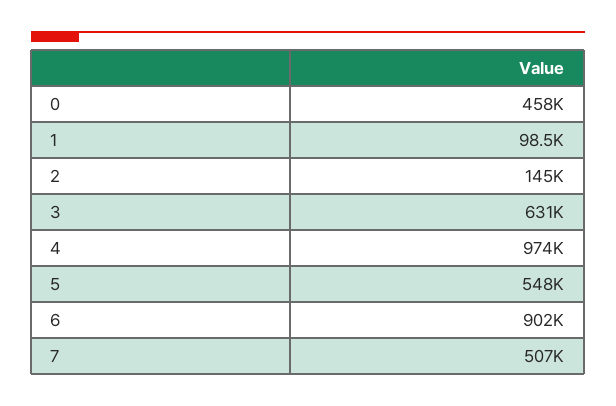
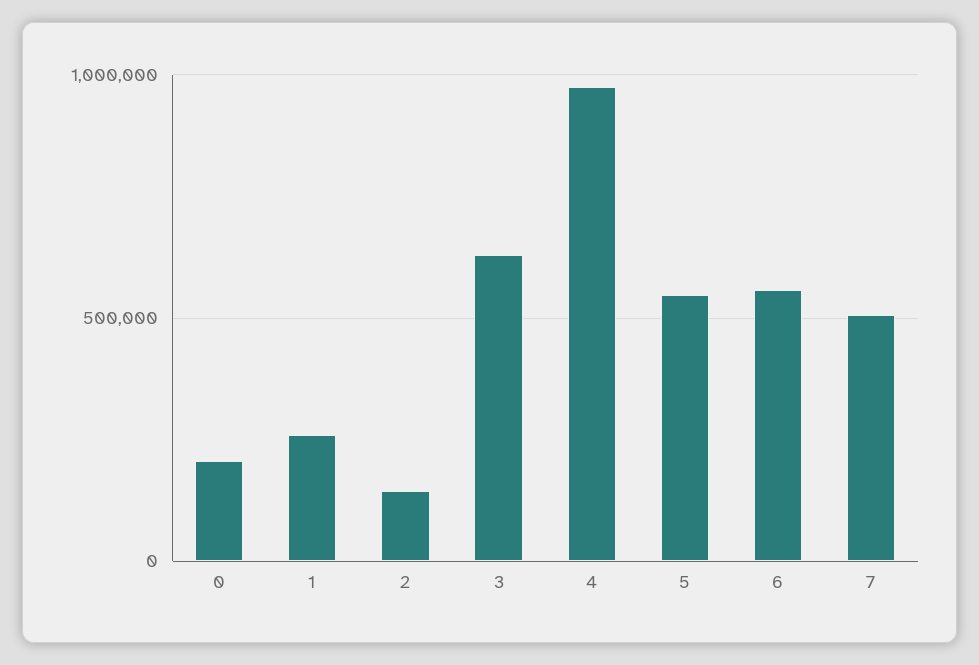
  {
-   "0": 458000,
+   "0": 200000,
-   "1": 98500,
+   "1": 250000,
    "2": 145000,
    "3": 631000,
    "4": 974000,
    "5": 548000,
-   "6": 902000,
+   "6": 550000,
    "7": 507000
  }

